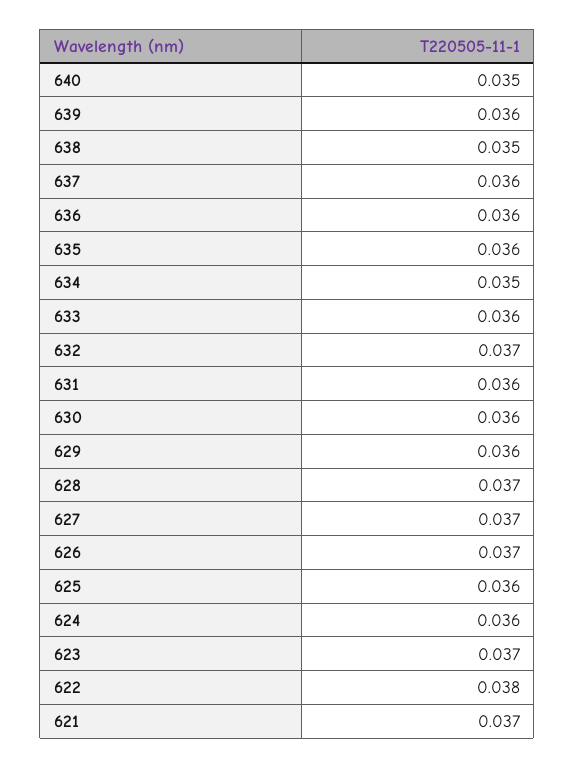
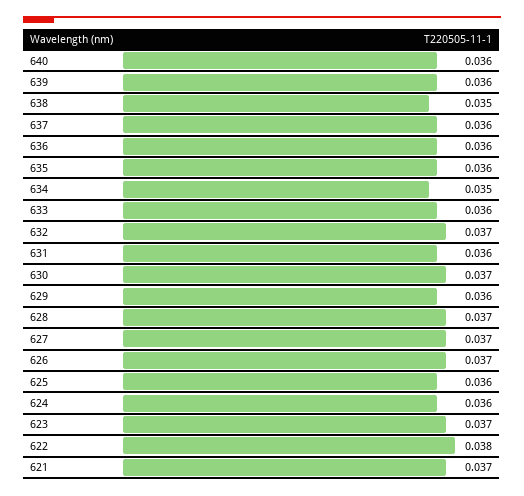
  {
-   "640": 0.035,
+   "640": 0.036,
    "639": 0.036,
    "638": 0.035,
    "637": 0.036,
    "636": 0.036,
    "635": 0.036,
    "634": 0.035,
    "633": 0.036,
    "632": 0.037,
    "631": 0.036,
-   "630": 0.036,
+   "630": 0.037,
    "629": 0.036,
    "628": 0.037,
    "627": 0.037,
    "626": 0.037,
    "625": 0.036,
    "624": 0.036,
    "623": 0.037,
    "622": 0.038,
    "621": 0.037
  }

